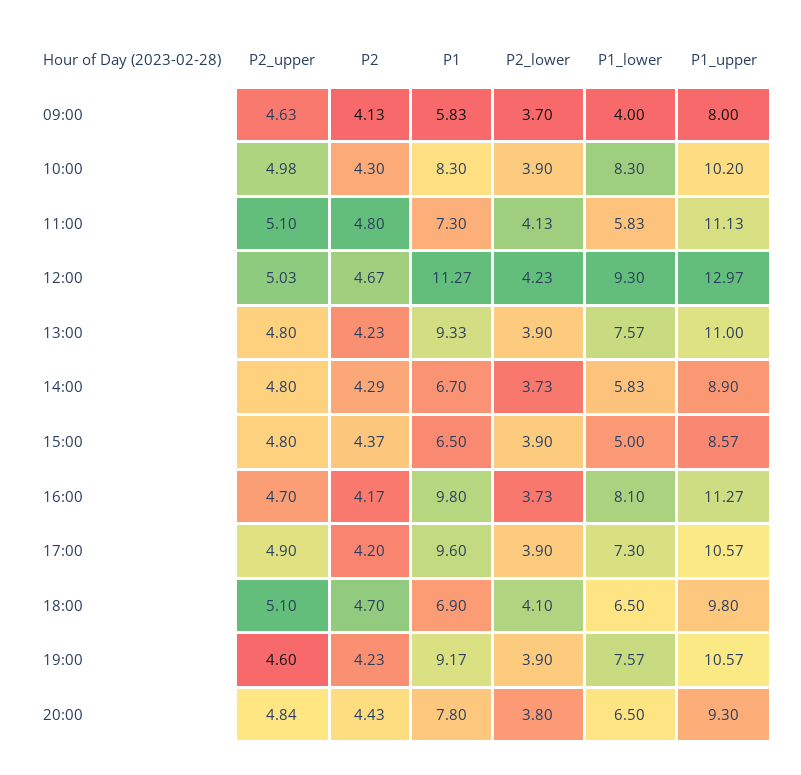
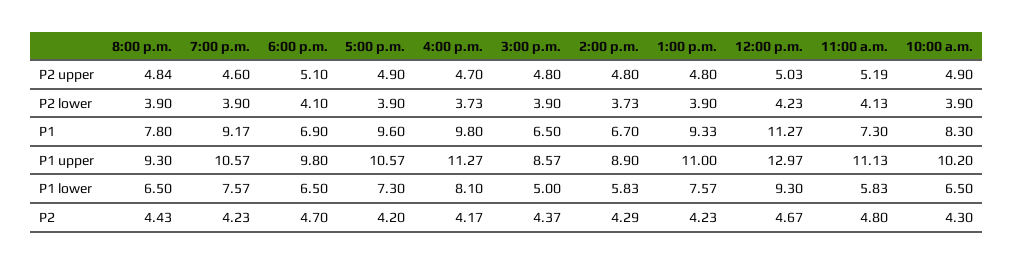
  {
    "P2_upper": {
-     "09:00": 4.63,
-     "10:00": 4.98,
+     "10:00": 4.9,
-     "11:00": 5.1,
+     "11:00": 5.19,
      "12:00": 5.03,
      "13:00": 4.8,
      "14:00": 4.8,
      "15:00": 4.8,
      "16:00": 4.7,
      "17:00": 4.9,
      "18:00": 5.1,
      "19:00": 4.6,
      "20:00": 4.84
    },
    "P2": {
-     "09:00": 4.13,
      "10:00": 4.3,
      "11:00": 4.8,
      "12:00": 4.67,
      "13:00": 4.23,
      "14:00": 4.29,
      "15:00": 4.37,
      "16:00": 4.17,
      "17:00": 4.2,
      "18:00": 4.7,
      "19:00": 4.23,
      "20:00": 4.43
    },
    "P1": {
-     "09:00": 5.83,
      "10:00": 8.3,
      "11:00": 7.3,
      "12:00": 11.27,
      "13:00": 9.33,
      "14:00": 6.7,
      "15:00": 6.5,
      "16:00": 9.8,
      "17:00": 9.6,
      "18:00": 6.9,
      "19:00": 9.17,
      "20:00": 7.8
    },
    "P2_lower": {
-     "09:00": 3.7,
      "10:00": 3.9,
      "11:00": 4.13,
      "12:00": 4.23,
      "13:00": 3.9,
      "14:00": 3.73,
      "15:00": 3.9,
      "16:00": 3.73,
      "17:00": 3.9,
      "18:00": 4.1,
      "19:00": 3.9,
-     "20:00": 3.8
+     "20:00": 3.9
    },
    "P1_lower": {
-     "09:00": 4,
-     "10:00": 8.3,
+     "10:00": 6.5,
      "11:00": 5.83,
      "12:00": 9.3,
      "13:00": 7.57,
      "14:00": 5.83,
      "15:00": 5,
      "16:00": 8.1,
      "17:00": 7.3,
      "18:00": 6.5,
      "19:00": 7.57,
      "20:00": 6.5
    },
    "P1_upper": {
-     "09:00": 8,
      "10:00": 10.2,
      "11:00": 11.13,
      "12:00": 12.97,
      "13:00": 11,
      "14:00": 8.9,
      "15:00": 8.57,
      "16:00": 11.27,
      "17:00": 10.57,
      "18:00": 9.8,
      "19:00": 10.57,
      "20:00": 9.3
    }
  }

